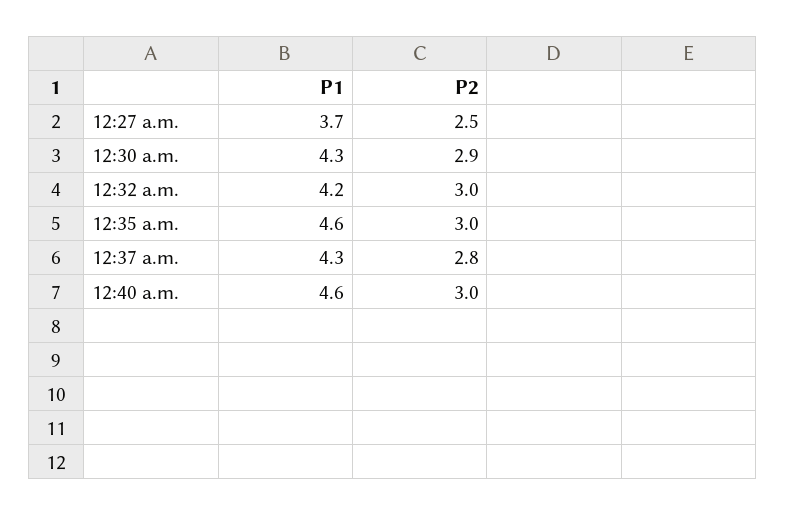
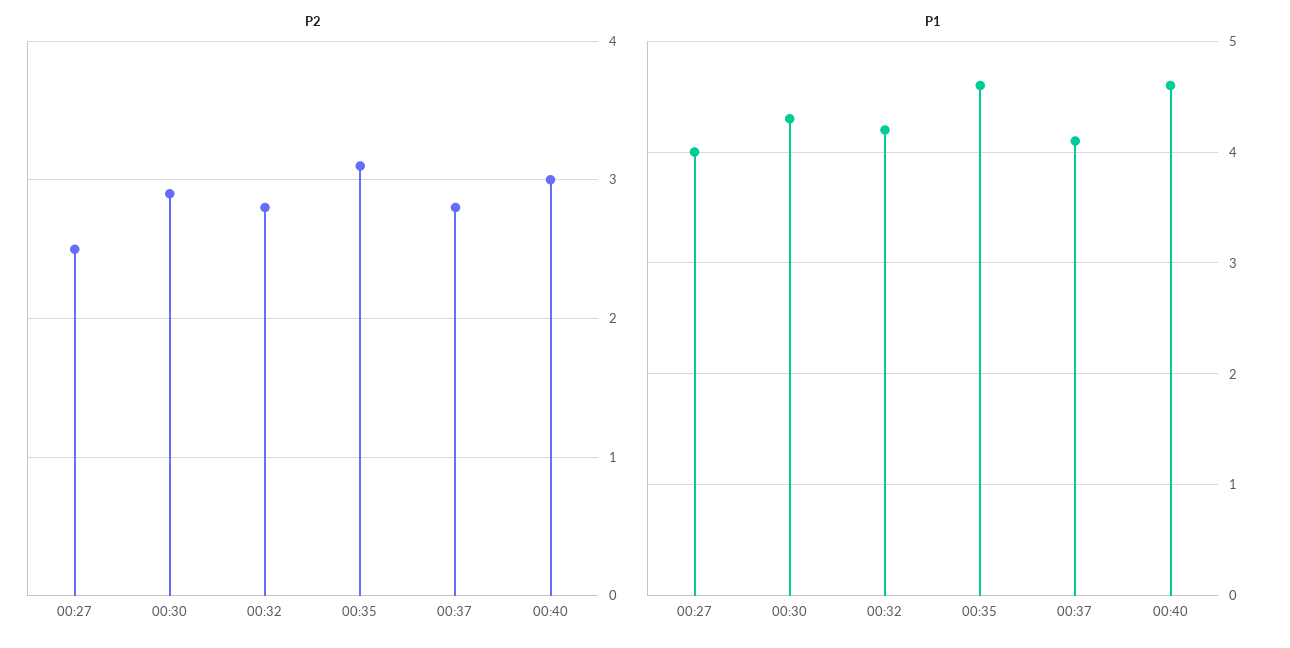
  {
    "P1": {
-     "12:27 a.m.": 3.7,
+     "12:27 a.m.": 4,
      "12:30 a.m.": 4.3,
      "12:32 a.m.": 4.2,
      "12:35 a.m.": 4.6,
-     "12:37 a.m.": 4.3,
+     "12:37 a.m.": 4.1,
      "12:40 a.m.": 4.6
    },
    "P2": {
      "12:27 a.m.": 2.5,
      "12:30 a.m.": 2.9,
-     "12:32 a.m.": 3,
+     "12:32 a.m.": 2.8,
-     "12:35 a.m.": 3,
+     "12:35 a.m.": 3.1,
      "12:37 a.m.": 2.8,
      "12:40 a.m.": 3
    }
  }

